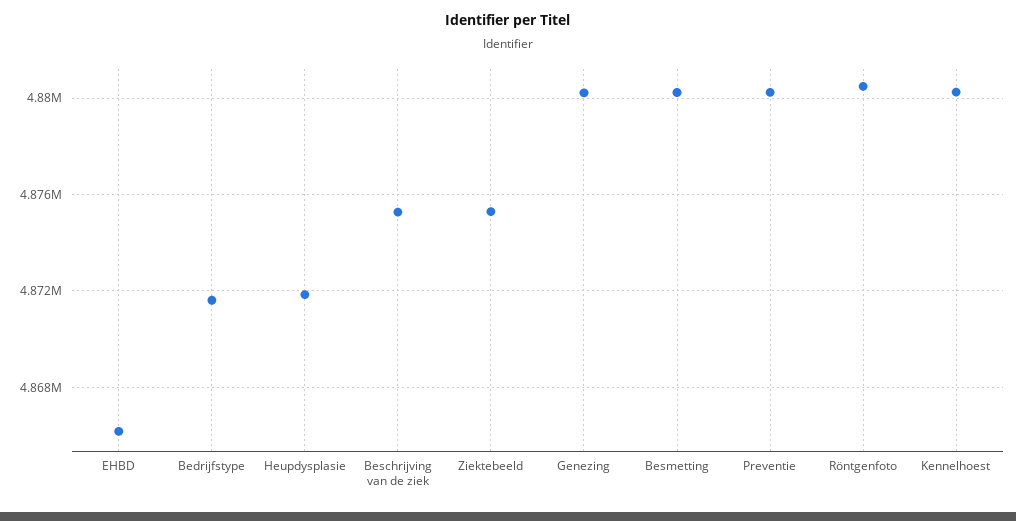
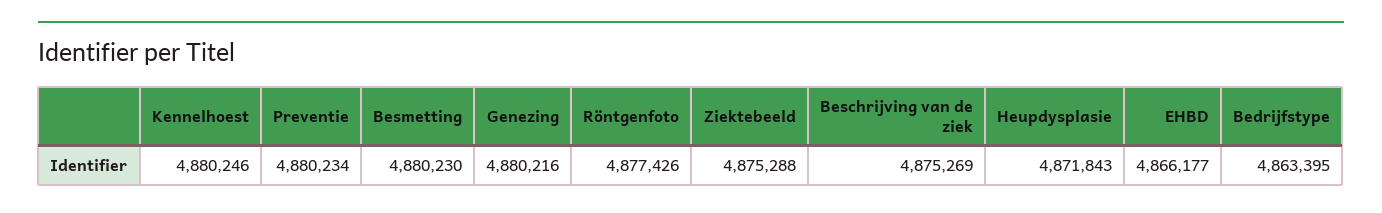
  {
    "EHBD": 4866177,
-   "Bedrijfstype": 4871500,
+   "Bedrijfstype": 4863395,
    "Heupdysplasie": 4871843,
    "Beschrijving van de ziek": 4875269,
    "Ziektebeeld": 4875288,
    "Genezing": 4880216,
    "Besmetting": 4880230,
    "Preventie": 4880234,
-   "Röntgenfoto": 4880500,
+   "Röntgenfoto": 4877426,
    "Kennelhoest": 4880246
  }

